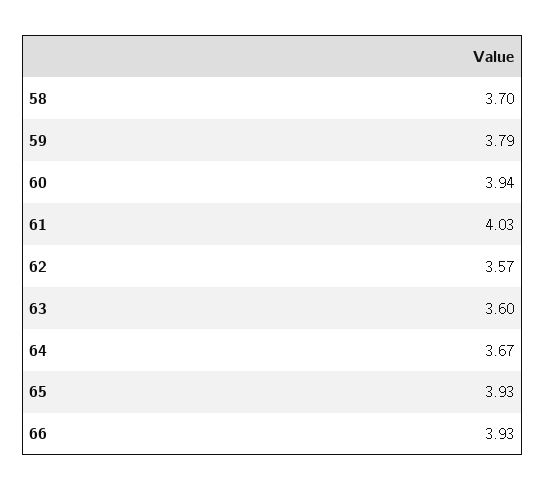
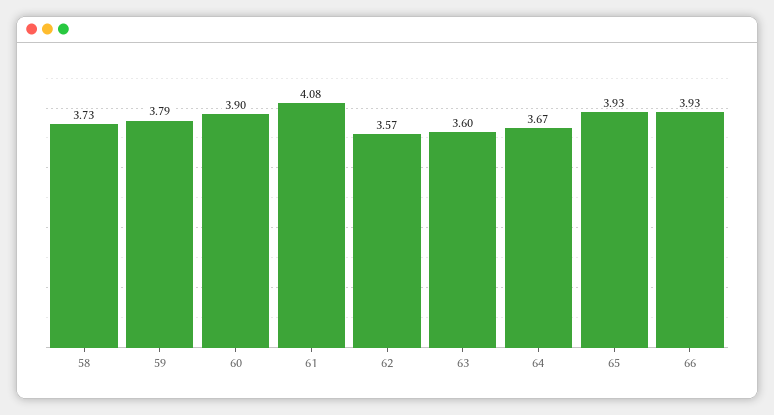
  {
-   "58": 3.7,
+   "58": 3.73,
    "59": 3.79,
-   "60": 3.94,
+   "60": 3.9,
-   "61": 4.03,
+   "61": 4.08,
    "62": 3.57,
    "63": 3.6,
    "64": 3.67,
    "65": 3.93,
    "66": 3.93
  }

